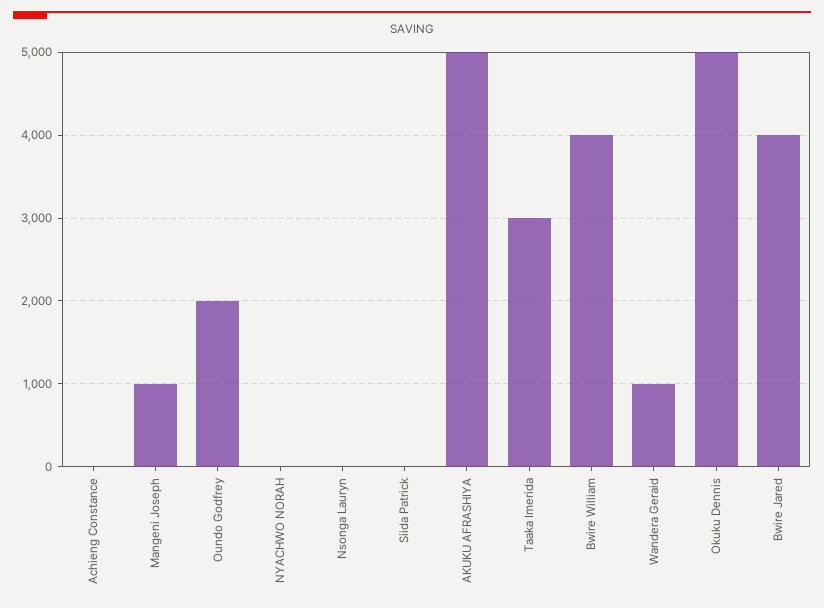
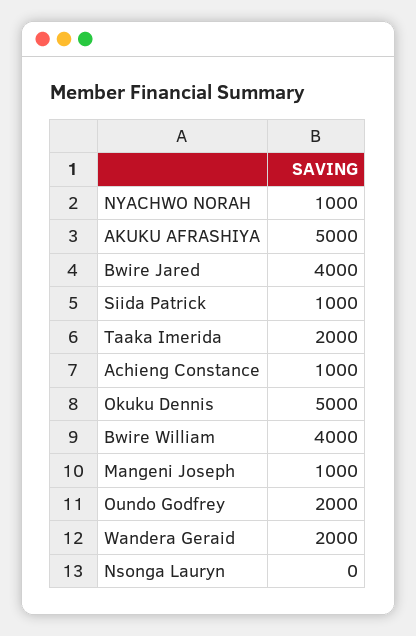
  {
-   "Achieng Constance": 0,
+   "Achieng Constance": 1000,
    "Mangeni Joseph": 1000,
    "Oundo Godfrey": 2000,
-   "NYACHWO NORAH": 0,
+   "NYACHWO NORAH": 1000,
    "Nsonga Lauryn": 0,
-   "Siida Patrick": 0,
+   "Siida Patrick": 1000,
    "AKUKU AFRASHIYA": 5000,
-   "Taaka Imerida": 3000,
+   "Taaka Imerida": 2000,
    "Bwire William": 4000,
-   "Wandera Geraid": 1000,
+   "Wandera Geraid": 2000,
    "Okuku Dennis": 5000,
    "Bwire Jared": 4000
  }

